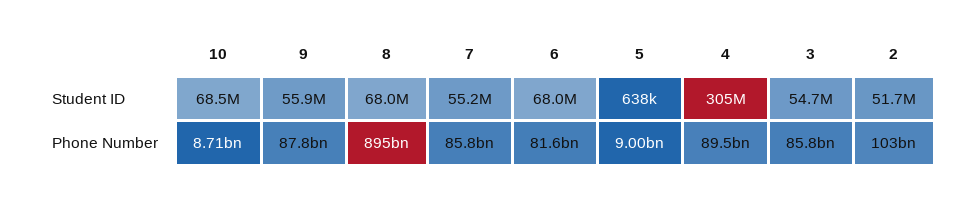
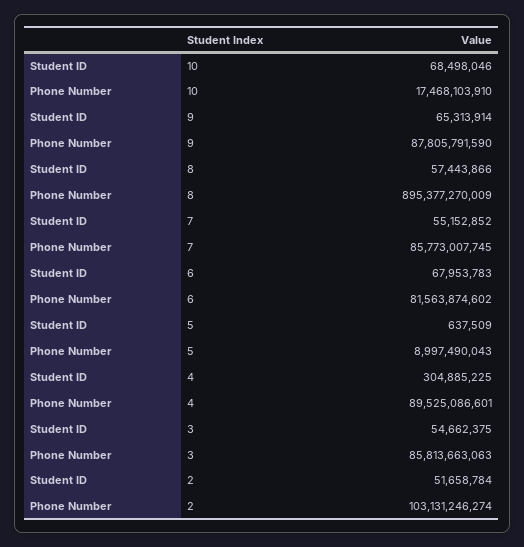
  {
    "10": {
      "Student ID": 68498046,
-     "Phone Number": 8710000000
+     "Phone Number": 17468103910
    },
    "9": {
-     "Student ID": 55900000,
+     "Student ID": 65313914,
      "Phone Number": 87805791590
    },
    "8": {
-     "Student ID": 68000000,
+     "Student ID": 57443866,
      "Phone Number": 895377270009
    },
    "7": {
      "Student ID": 55152852,
      "Phone Number": 85773007745
    },
    "6": {
      "Student ID": 67953783,
      "Phone Number": 81563874602
    },
    "5": {
      "Student ID": 637509,
      "Phone Number": 8997490043
    },
    "4": {
      "Student ID": 304885225,
      "Phone Number": 89525086601
    },
    "3": {
      "Student ID": 54662375,
      "Phone Number": 85813663063
    },
    "2": {
      "Student ID": 51658784,
      "Phone Number": 103131246274
    }
  }

